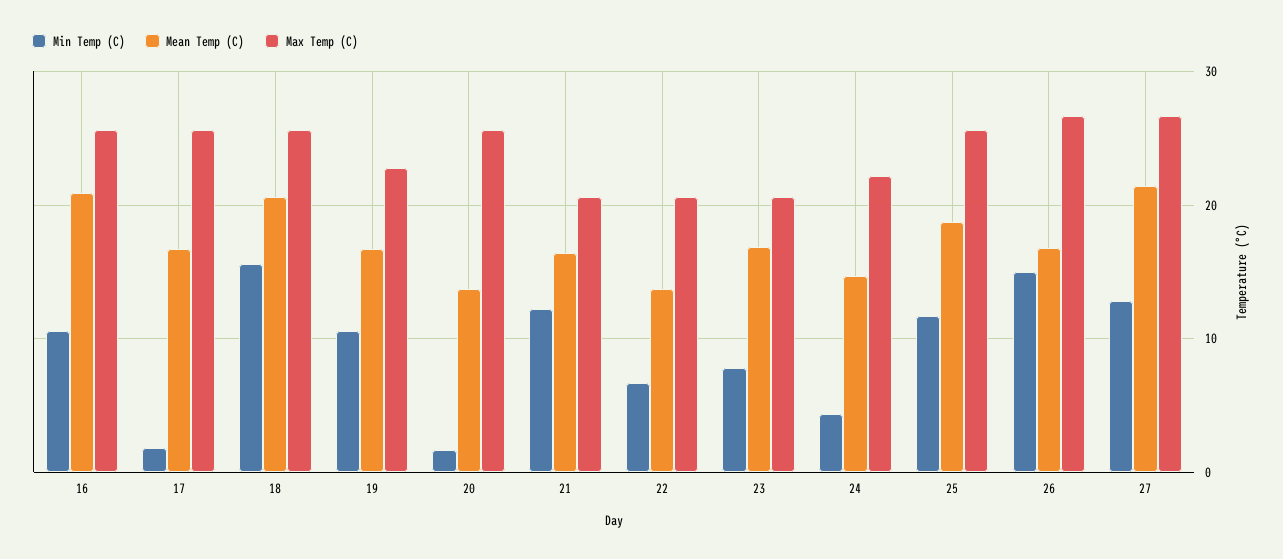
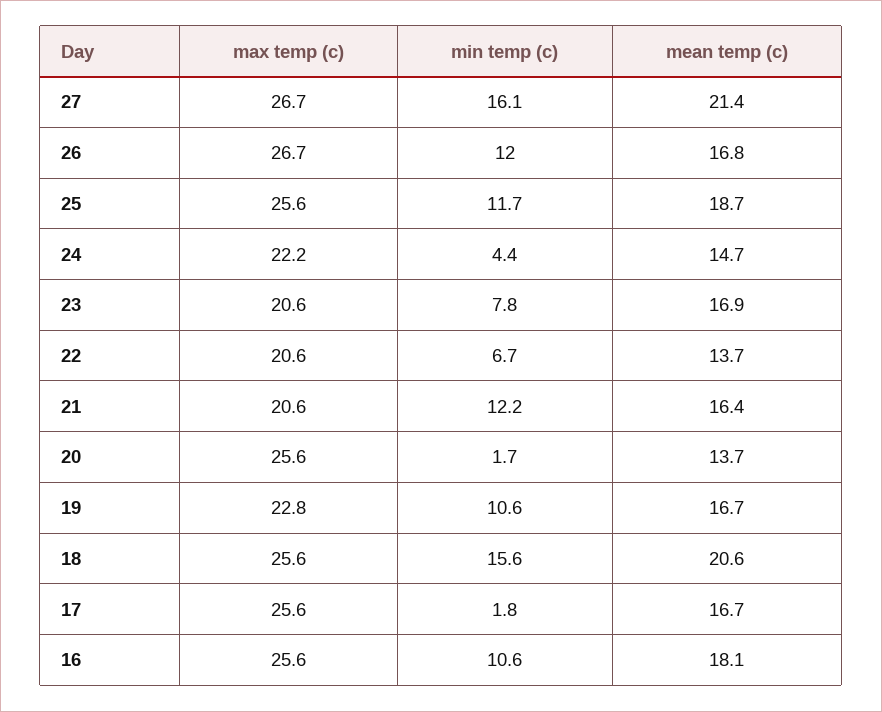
  {
    "Min Temp (C)": {
      "16": 10.6,
      "17": 1.8,
      "18": 15.6,
      "19": 10.6,
      "20": 1.7,
      "21": 12.2,
      "22": 6.7,
      "23": 7.8,
      "24": 4.4,
      "25": 11.7,
-     "26": 15,
+     "26": 12,
-     "27": 13
+     "27": 16.1
    },
    "Mean Temp (C)": {
-     "16": 21,
+     "16": 18.1,
      "17": 16.7,
      "18": 20.6,
      "19": 16.7,
      "20": 13.7,
      "21": 16.4,
      "22": 13.7,
      "23": 16.9,
      "24": 14.7,
      "25": 18.7,
      "26": 16.8,
      "27": 21.4
    },
    "Max Temp (C)": {
      "16": 25.6,
      "17": 25.6,
      "18": 25.6,
      "19": 22.8,
      "20": 25.6,
      "21": 20.6,
      "22": 20.6,
      "23": 20.6,
      "24": 22.2,
      "25": 25.6,
      "26": 26.7,
      "27": 26.7
    }
  }

